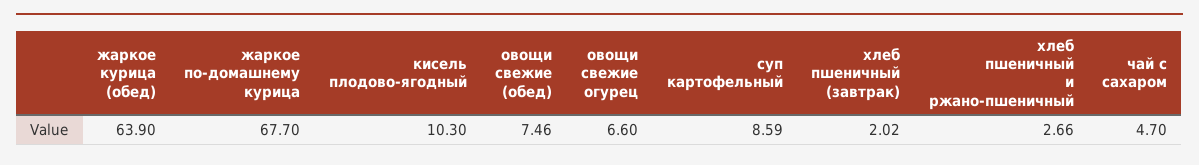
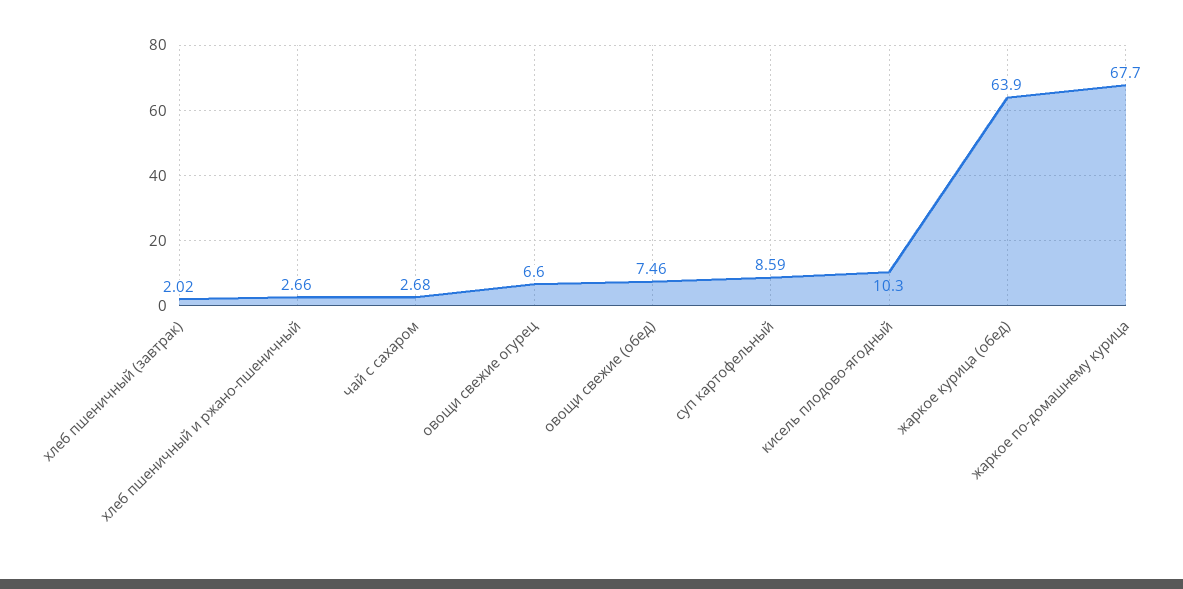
  {
    "жаркое курица (обед)": 63.9,
    "жаркое по-домашнему курица": 67.7,
    "кисель плодово-ягодный": 10.3,
    "овощи свежие (обед)": 7.46,
    "овощи свежие огурец": 6.6,
    "суп картофельный": 8.59,
    "хлеб пшеничный (завтрак)": 2.02,
    "хлеб пшеничный и ржано-пшеничный": 2.66,
-   "чай с сахаром": 4.7
+   "чай с сахаром": 2.68
  }

